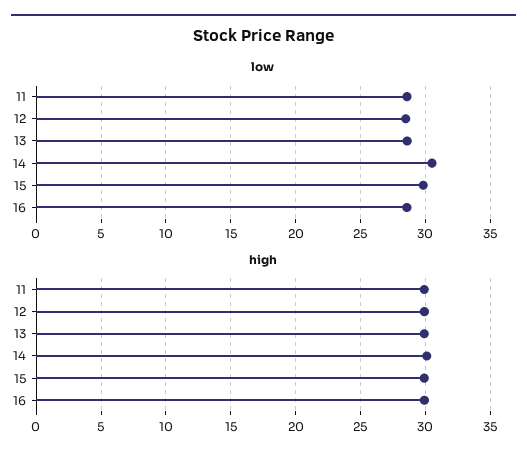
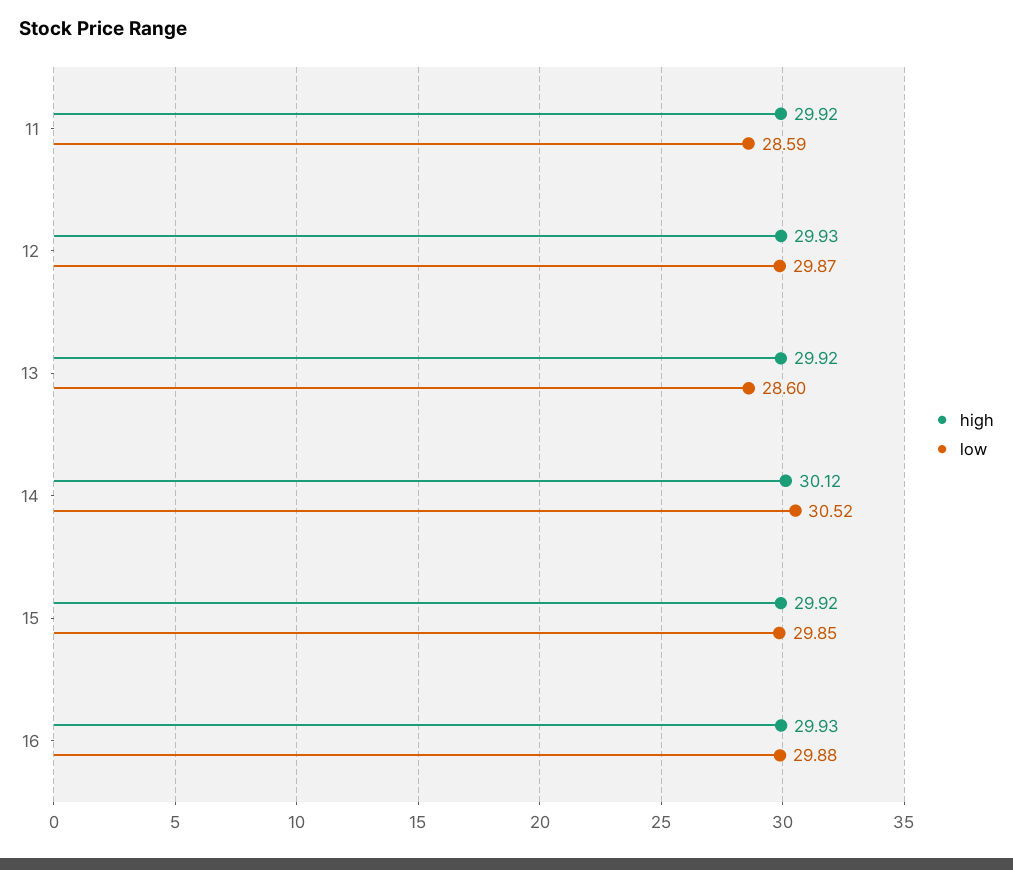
  {
    "low": {
      "11": 28.59,
-     "12": 28.5,
+     "12": 29.87,
      "13": 28.6,
      "14": 30.52,
      "15": 29.85,
-     "16": 28.5
+     "16": 29.88
    },
    "high": {
      "11": 29.92,
      "12": 29.93,
      "13": 29.92,
      "14": 30.12,
      "15": 29.92,
      "16": 29.93
    }
  }

